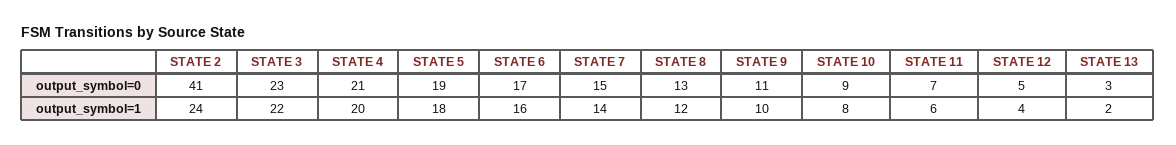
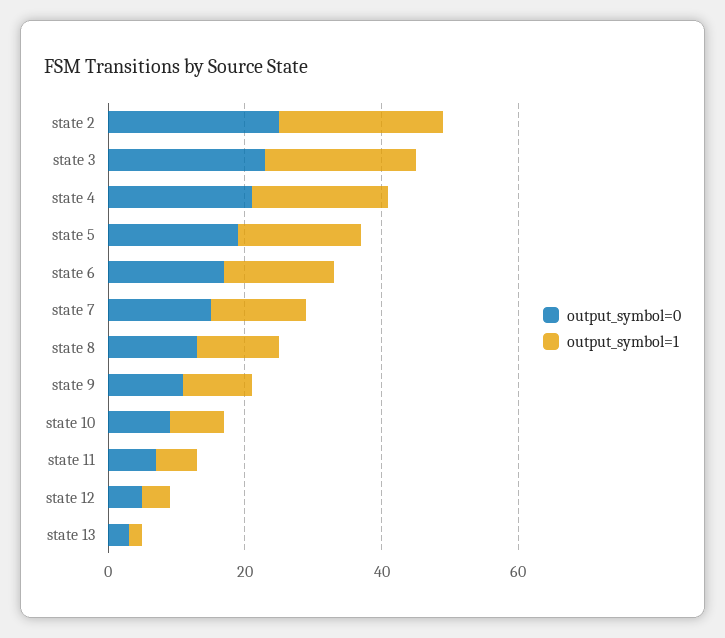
  {
    "output_symbol=0": {
-     "STATE 2": 41,
+     "STATE 2": 25,
      "STATE 3": 23,
      "STATE 4": 21,
      "STATE 5": 19,
      "STATE 6": 17,
      "STATE 7": 15,
      "STATE 8": 13,
      "STATE 9": 11,
      "STATE 10": 9,
      "STATE 11": 7,
      "STATE 12": 5,
      "STATE 13": 3
    },
    "output_symbol=1": {
      "STATE 2": 24,
      "STATE 3": 22,
      "STATE 4": 20,
      "STATE 5": 18,
      "STATE 6": 16,
      "STATE 7": 14,
      "STATE 8": 12,
      "STATE 9": 10,
      "STATE 10": 8,
      "STATE 11": 6,
      "STATE 12": 4,
      "STATE 13": 2
    }
  }

